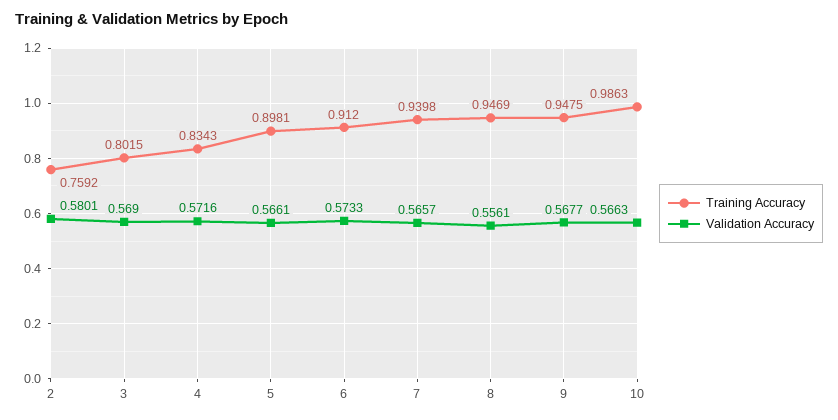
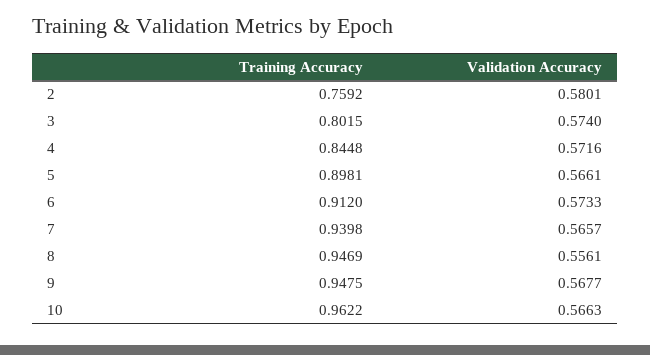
  {
    "Training Accuracy": {
      "2": 0.7592,
      "3": 0.8015,
-     "4": 0.8343,
+     "4": 0.8448,
      "5": 0.8981,
      "6": 0.912,
      "7": 0.9398,
      "8": 0.9469,
      "9": 0.9475,
-     "10": 0.9863
+     "10": 0.9622
    },
    "Validation Accuracy": {
      "2": 0.5801,
-     "3": 0.569,
+     "3": 0.574,
      "4": 0.5716,
      "5": 0.5661,
      "6": 0.5733,
      "7": 0.5657,
      "8": 0.5561,
      "9": 0.5677,
      "10": 0.5663
    }
  }

